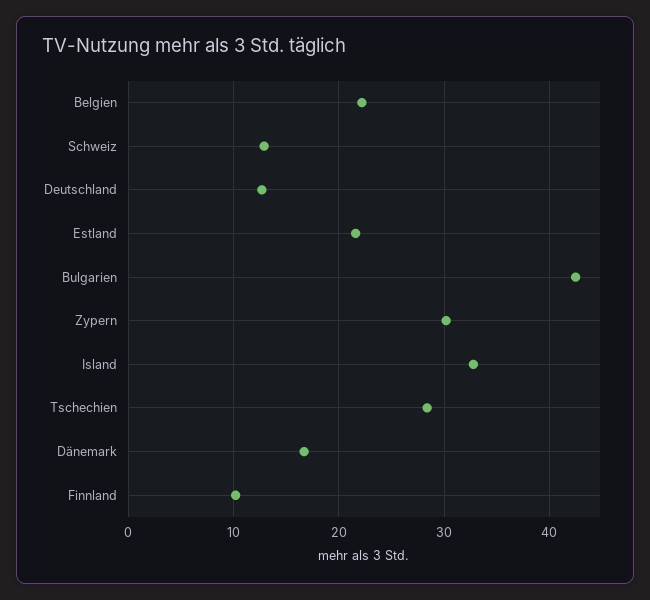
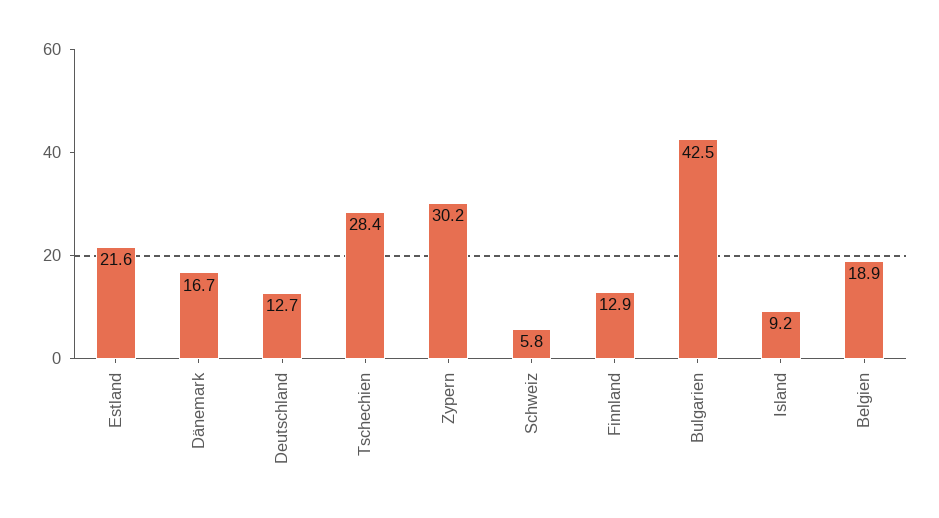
  {
-   "Belgien": 22,
+   "Belgien": 18.9,
-   "Schweiz": 13,
+   "Schweiz": 5.8,
    "Deutschland": 12.7,
    "Estland": 21.6,
    "Bulgarien": 42.5,
    "Zypern": 30.2,
-   "Island": 33,
+   "Island": 9.2,
    "Tschechien": 28.4,
    "Dänemark": 16.7,
-   "Finnland": 10
+   "Finnland": 12.9
  }

